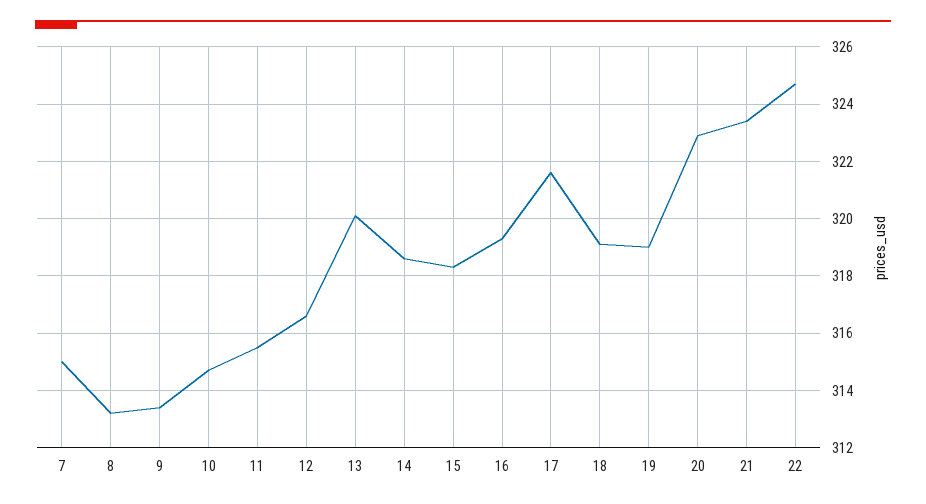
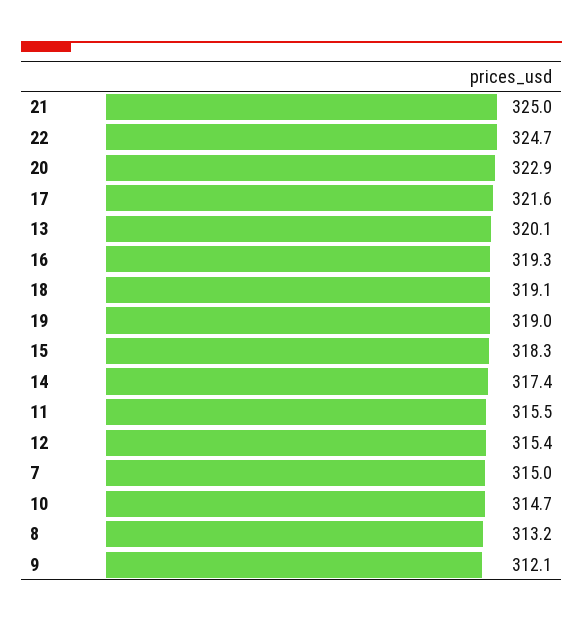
  {
    "7": 315,
    "8": 313.2,
-   "9": 313.5,
+   "9": 312.1,
    "10": 314.7,
    "11": 315.5,
-   "12": 316.5,
+   "12": 315.4,
    "13": 320.1,
-   "14": 318.5,
+   "14": 317.4,
    "15": 318.3,
    "16": 319.3,
    "17": 321.6,
    "18": 319.1,
    "19": 319,
    "20": 322.9,
-   "21": 323.5,
+   "21": 325,
    "22": 324.7
  }

